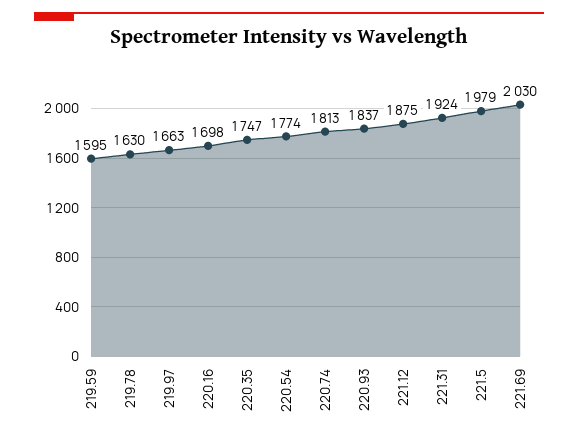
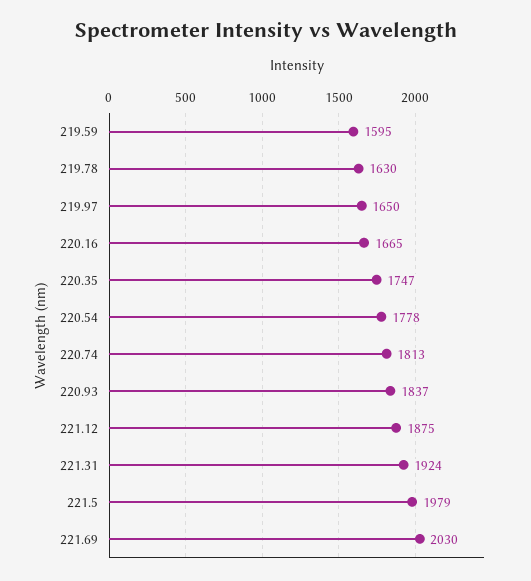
  {
    "219.59": 1595,
    "219.78": 1630,
-   "219.97": 1663,
+   "219.97": 1650,
-   "220.16": 1698,
+   "220.16": 1665,
    "220.35": 1747,
-   "220.54": 1774,
+   "220.54": 1778,
    "220.74": 1813,
    "220.93": 1837,
    "221.12": 1875,
    "221.31": 1924,
    "221.5": 1979,
    "221.69": 2030
  }

